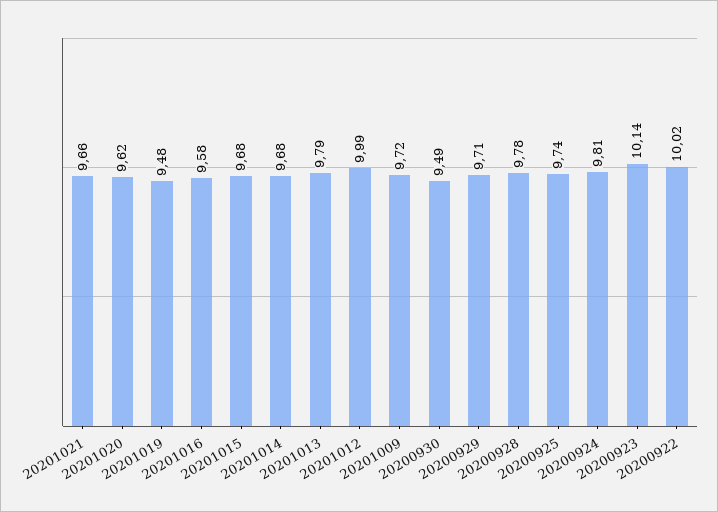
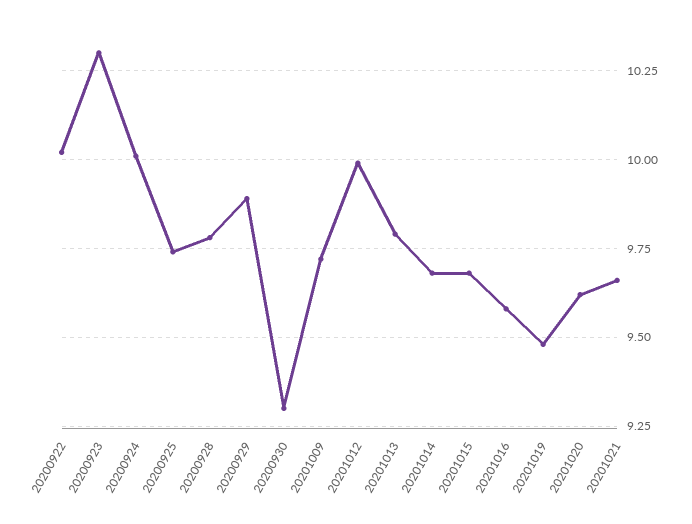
  {
    "20201021": 9.66,
    "20201020": 9.62,
    "20201019": 9.48,
    "20201016": 9.58,
    "20201015": 9.68,
    "20201014": 9.68,
    "20201013": 9.79,
    "20201012": 9.99,
    "20201009": 9.72,
-   "20200930": 9.49,
+   "20200930": 9.3,
-   "20200929": 9.71,
+   "20200929": 9.9,
    "20200928": 9.78,
    "20200925": 9.74,
-   "20200924": 9.81,
+   "20200924": 10,
-   "20200923": 10.14,
+   "20200923": 10.3,
    "20200922": 10.02
  }

